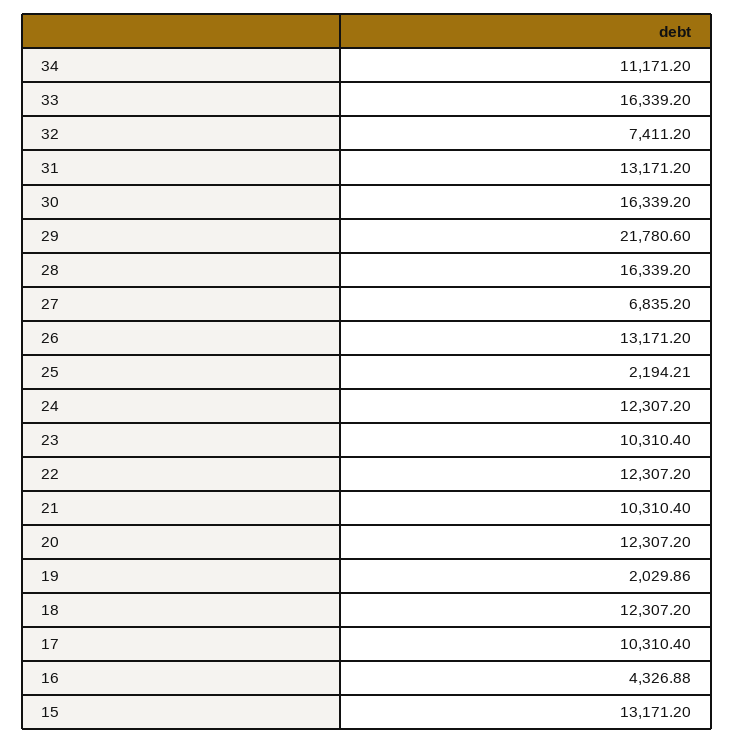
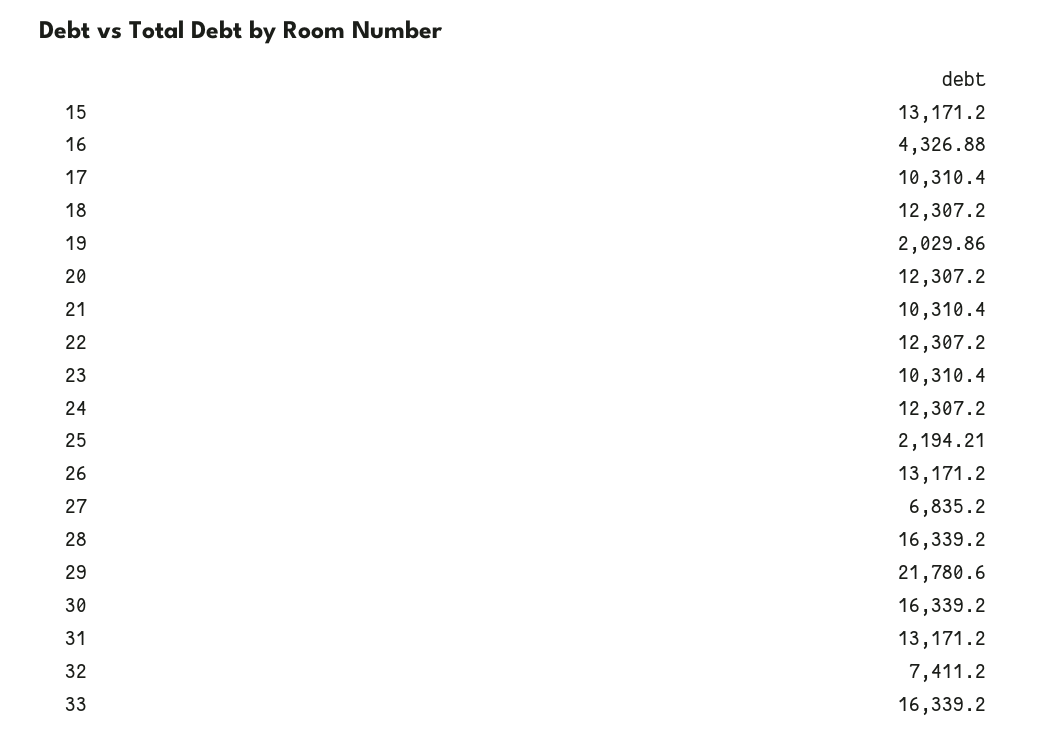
  {
-   "34": 11171.2,
    "33": 16339.2,
    "32": 7411.2,
    "31": 13171.2,
    "30": 16339.2,
    "29": 21780.6,
    "28": 16339.2,
    "27": 6835.2,
    "26": 13171.2,
    "25": 2194.21,
    "24": 12307.2,
    "23": 10310.4,
    "22": 12307.2,
    "21": 10310.4,
    "20": 12307.2,
    "19": 2029.86,
    "18": 12307.2,
    "17": 10310.4,
    "16": 4326.88,
    "15": 13171.2
  }

